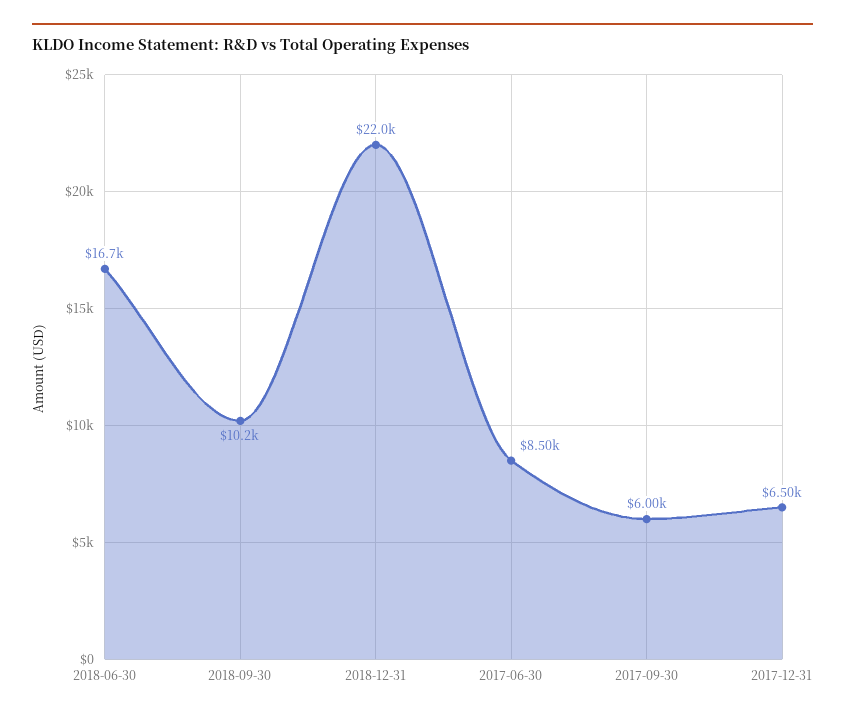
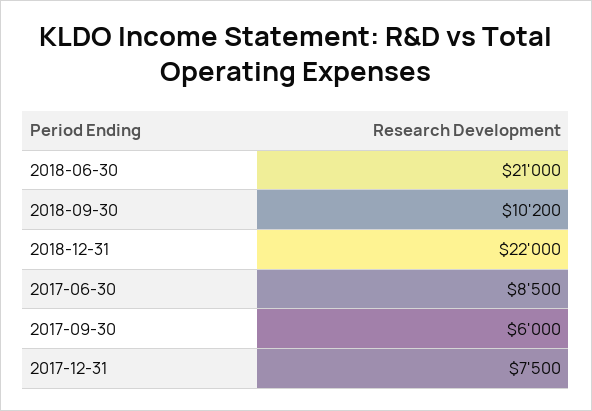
  {
-   "2018-06-30": 16700,
+   "2018-06-30": 21000,
    "2018-09-30": 10200,
    "2018-12-31": 22000,
    "2017-06-30": 8500,
    "2017-09-30": 6000,
-   "2017-12-31": 6500
+   "2017-12-31": 7500
  }

